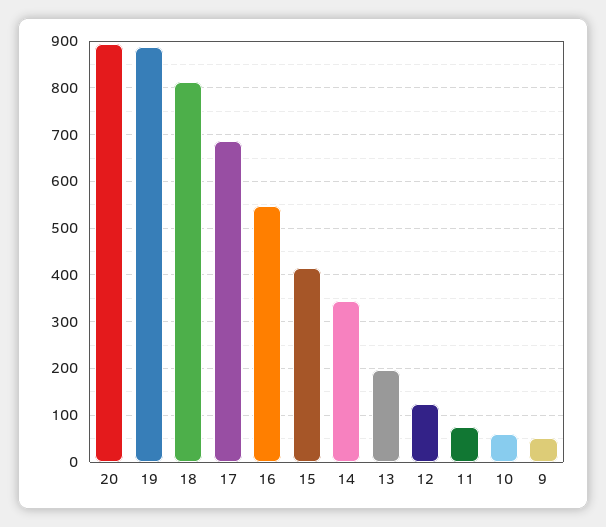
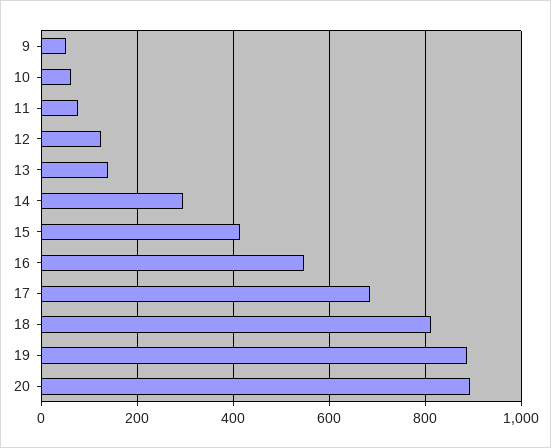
  {
    "20": 900,
    "19": 880,
    "18": 820,
    "17": 680,
    "16": 540,
    "15": 420,
-   "14": 340,
+   "14": 300,
-   "13": 200,
+   "13": 140,
    "12": 120,
    "11": 80,
    "10": 60,
    "9": 60
  }

